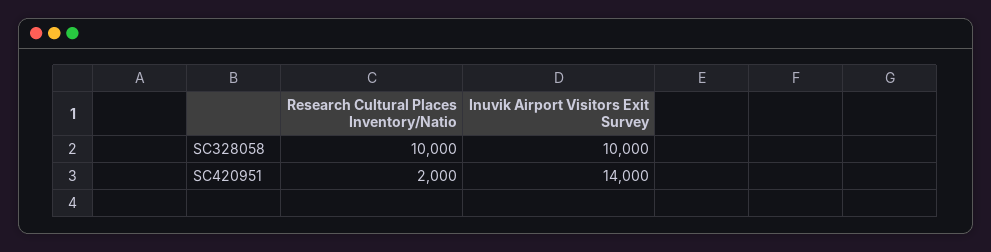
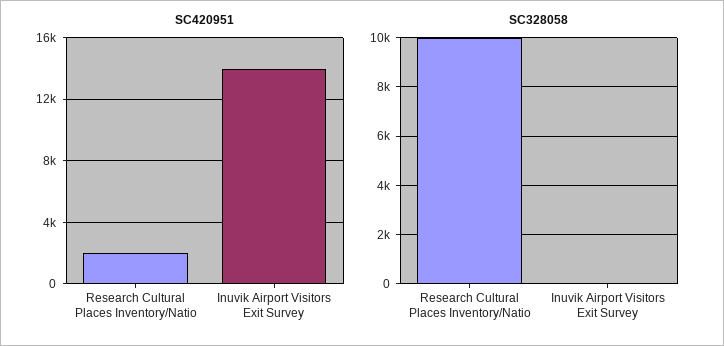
  {
    "SC328058": {
      "Research Cultural Places Inventory/Natio": 10000,
-     "Inuvik Airport Visitors Exit Survey": 10000
+     "Inuvik Airport Visitors Exit Survey": 0
    },
    "SC420951": {
      "Research Cultural Places Inventory/Natio": 2000,
      "Inuvik Airport Visitors Exit Survey": 14000
    }
  }

